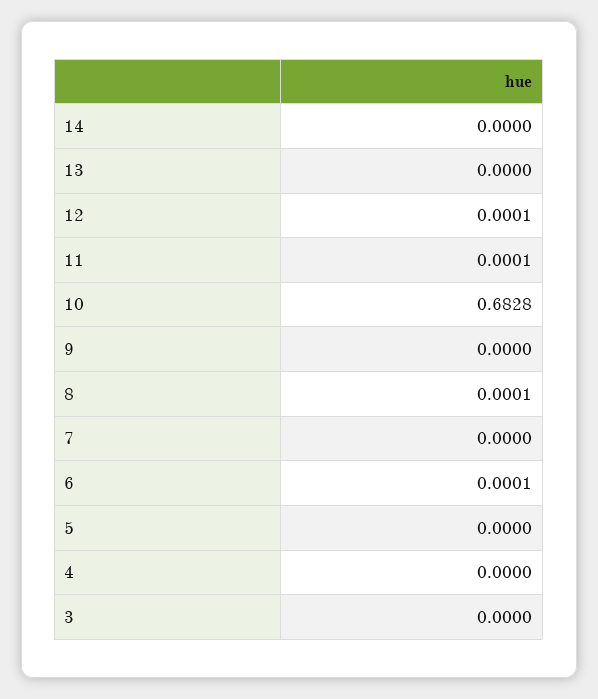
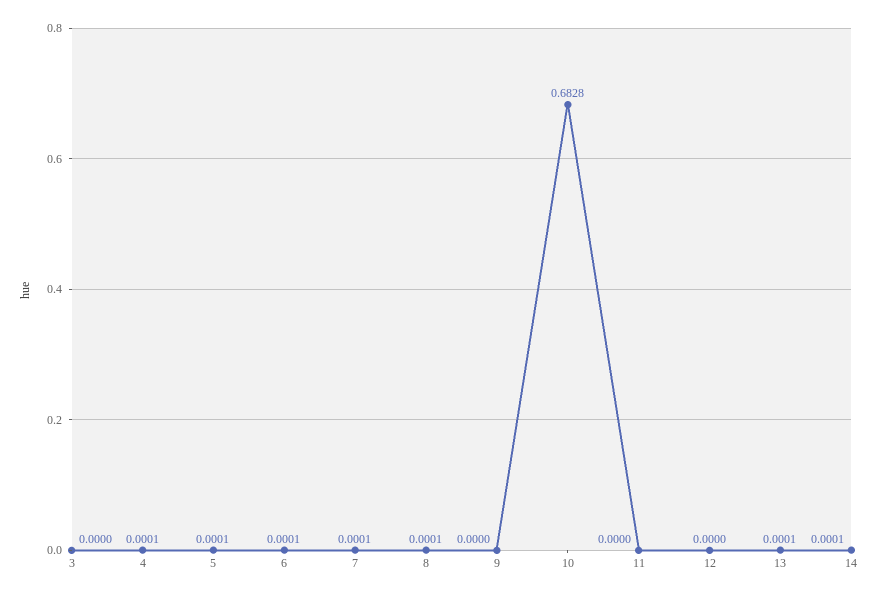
  {
-   "14": 0,
+   "14": 0.0001,
-   "13": 0,
+   "13": 0.0001,
-   "12": 0.0001,
+   "12": 0,
-   "11": 0.0001,
+   "11": 0,
    "10": 0.6828,
    "9": 0,
    "8": 0.0001,
-   "7": 0,
+   "7": 0.0001,
    "6": 0.0001,
-   "5": 0,
+   "5": 0.0001,
-   "4": 0,
+   "4": 0.0001,
    "3": 0
  }

